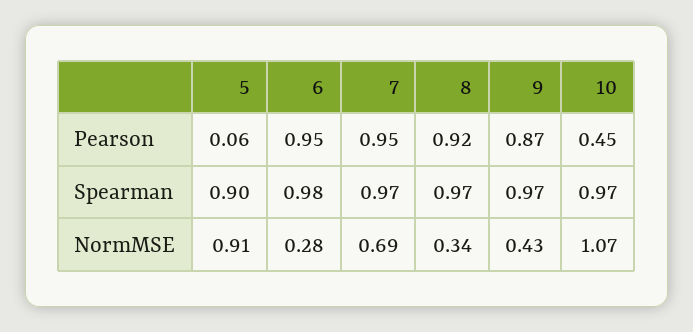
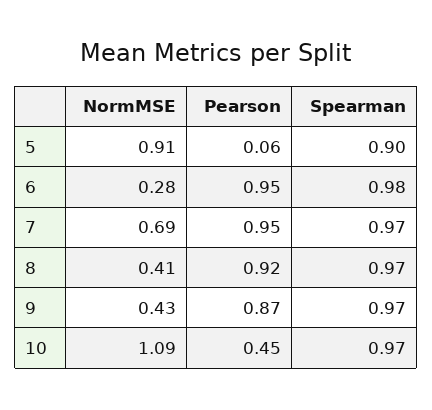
  {
    "5": {
      "Pearson": 0.06,
      "Spearman": 0.9,
      "NormMSE": 0.91
    },
    "6": {
      "Pearson": 0.95,
      "Spearman": 0.98,
      "NormMSE": 0.28
    },
    "7": {
      "Pearson": 0.95,
      "Spearman": 0.97,
      "NormMSE": 0.69
    },
    "8": {
      "Pearson": 0.92,
      "Spearman": 0.97,
-     "NormMSE": 0.34
+     "NormMSE": 0.41
    },
    "9": {
      "Pearson": 0.87,
      "Spearman": 0.97,
      "NormMSE": 0.43
    },
    "10": {
      "Pearson": 0.45,
      "Spearman": 0.97,
-     "NormMSE": 1.07
+     "NormMSE": 1.09
    }
  }

